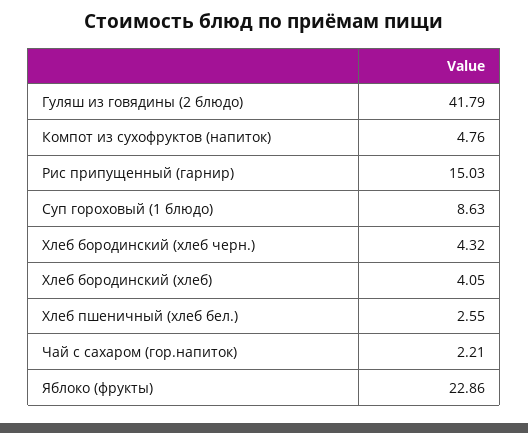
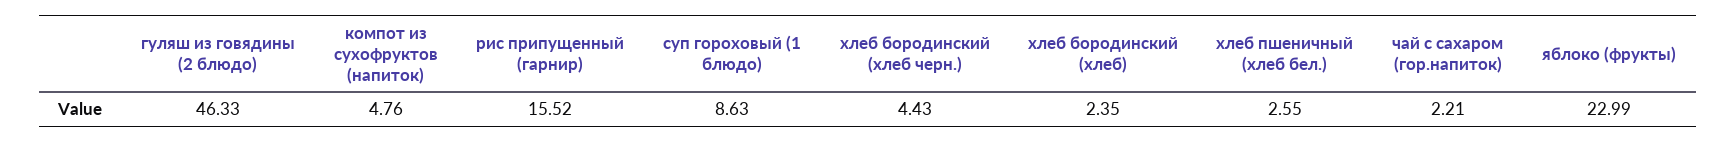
  {
-   "Гуляш из говядины (2 блюдо)": 41.79,
+   "Гуляш из говядины (2 блюдо)": 46.33,
    "Компот из сухофруктов (напиток)": 4.76,
-   "Рис припущенный (гарнир)": 15.03,
+   "Рис припущенный (гарнир)": 15.52,
    "Суп гороховый (1 блюдо)": 8.63,
-   "Хлеб бородинский (хлеб черн.)": 4.32,
+   "Хлеб бородинский (хлеб черн.)": 4.43,
-   "Хлеб бородинский (хлеб)": 4.05,
+   "Хлеб бородинский (хлеб)": 2.35,
    "Хлеб пшеничный (хлеб бел.)": 2.55,
    "Чай с сахаром (гор.напиток)": 2.21,
-   "Яблоко (фрукты)": 22.86
+   "Яблоко (фрукты)": 22.99
  }

